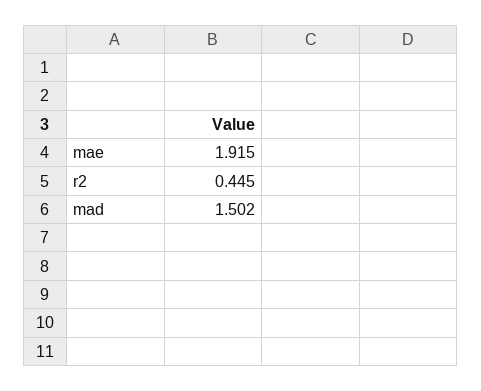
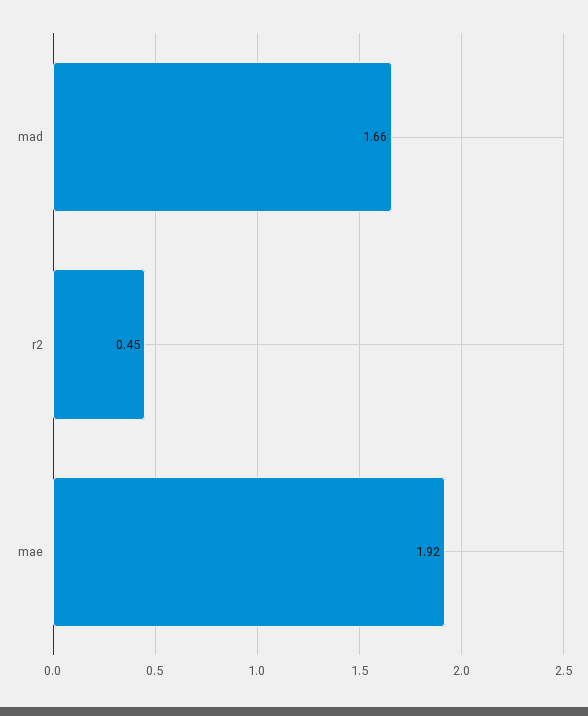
  {
    "mae": 1.915,
    "r2": 0.445,
-   "mad": 1.502
+   "mad": 1.66
  }

